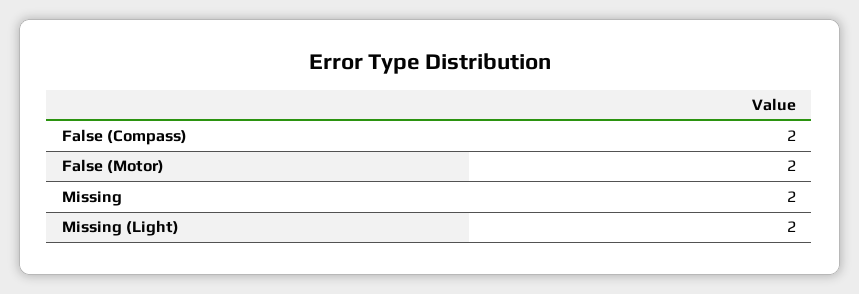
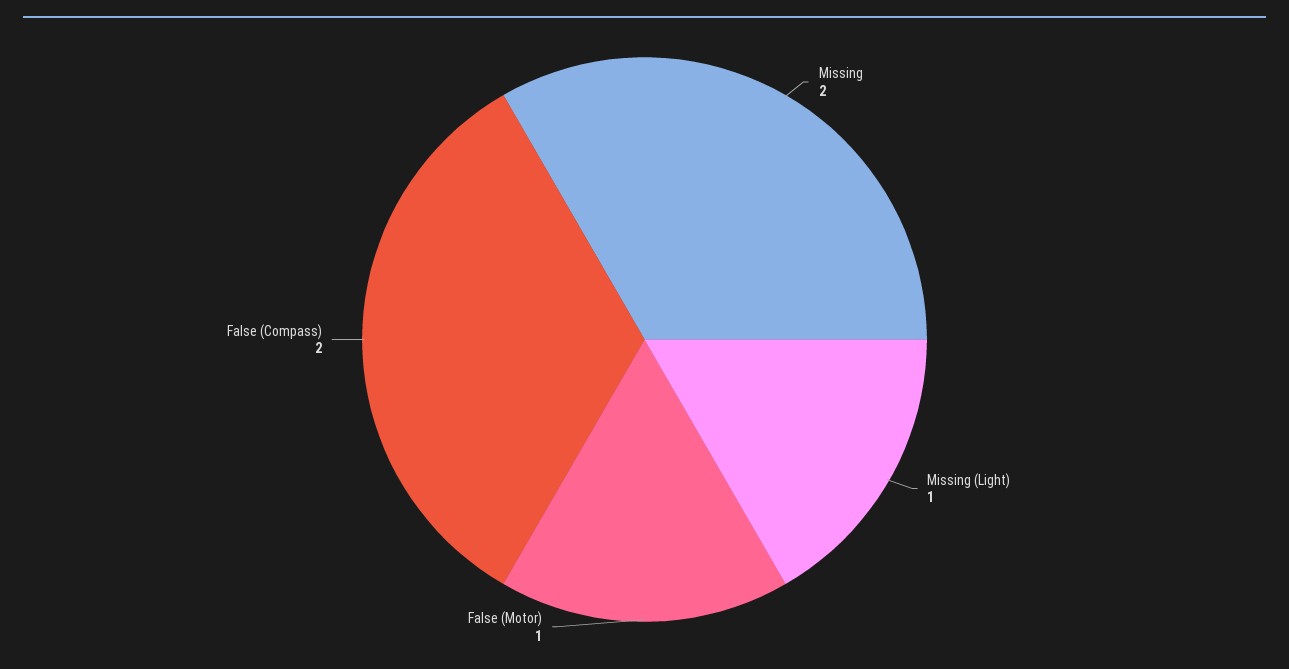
  {
    "False (Compass)": 2,
-   "False (Motor)": 2,
+   "False (Motor)": 1,
    "Missing": 2,
-   "Missing (Light)": 2
+   "Missing (Light)": 1
  }

